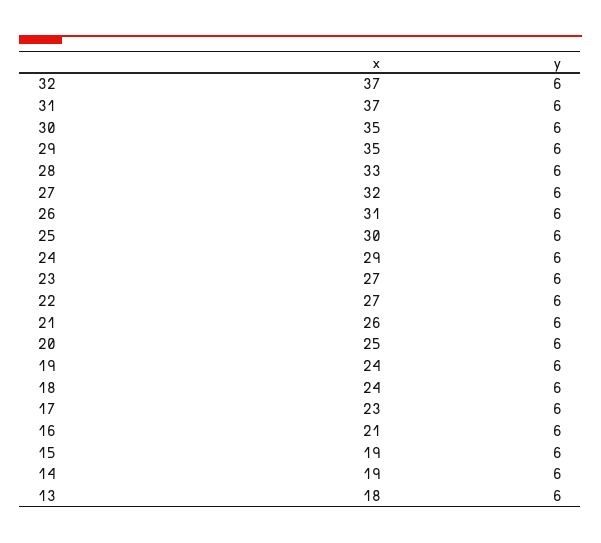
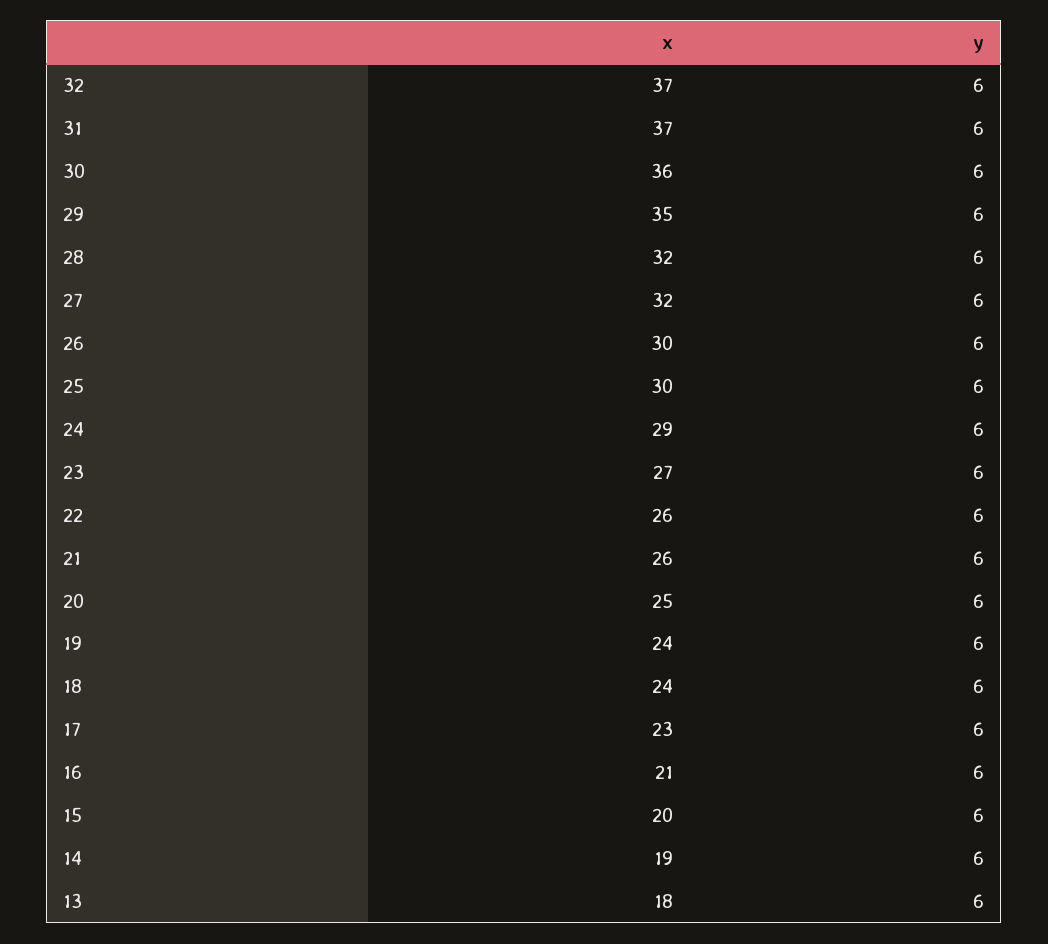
  {
    "x": {
      "32": 37,
      "31": 37,
-     "30": 35,
+     "30": 36,
      "29": 35,
-     "28": 33,
+     "28": 32,
      "27": 32,
-     "26": 31,
+     "26": 30,
      "25": 30,
      "24": 29,
      "23": 27,
-     "22": 27,
+     "22": 26,
      "21": 26,
      "20": 25,
      "19": 24,
      "18": 24,
      "17": 23,
      "16": 21,
-     "15": 19,
+     "15": 20,
      "14": 19,
      "13": 18
    },
    "y": {
      "32": 6,
      "31": 6,
      "30": 6,
      "29": 6,
      "28": 6,
      "27": 6,
      "26": 6,
      "25": 6,
      "24": 6,
      "23": 6,
      "22": 6,
      "21": 6,
      "20": 6,
      "19": 6,
      "18": 6,
      "17": 6,
      "16": 6,
      "15": 6,
      "14": 6,
      "13": 6
    }
  }

